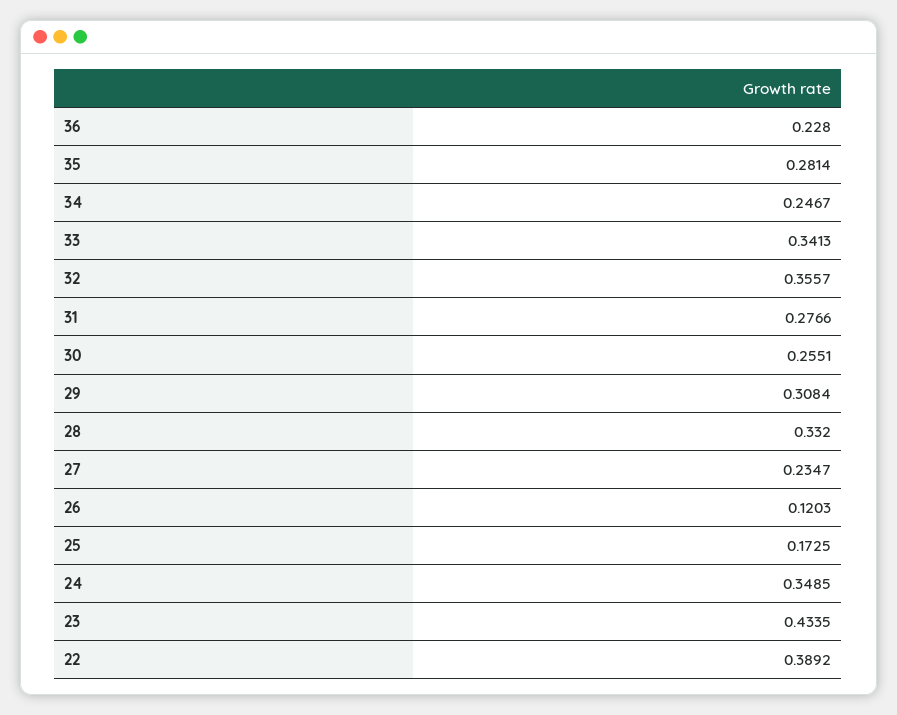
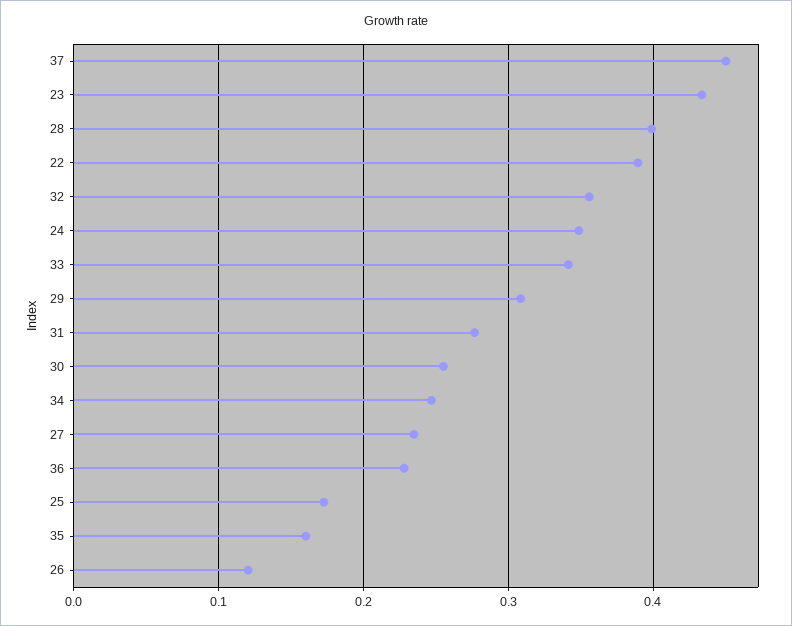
  {
    "36": 0.228,
-   "35": 0.2814,
+   "35": 0.16,
    "34": 0.2467,
    "33": 0.3413,
    "32": 0.3557,
    "31": 0.2766,
    "30": 0.2551,
    "29": 0.3084,
-   "28": 0.332,
+   "28": 0.4,
    "27": 0.2347,
    "26": 0.1203,
    "25": 0.1725,
    "24": 0.3485,
    "23": 0.4335,
-   "22": 0.3892
+   "22": 0.3892,
+   "37": 0.45
  }

